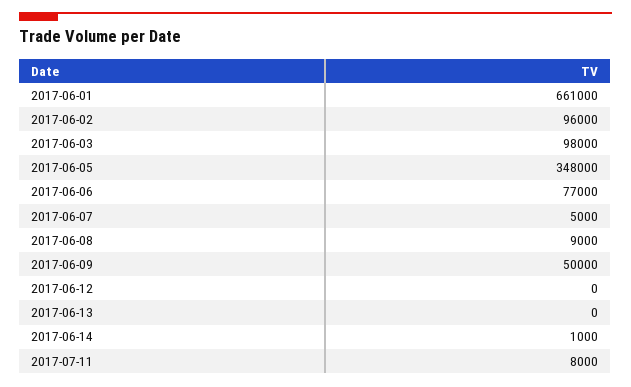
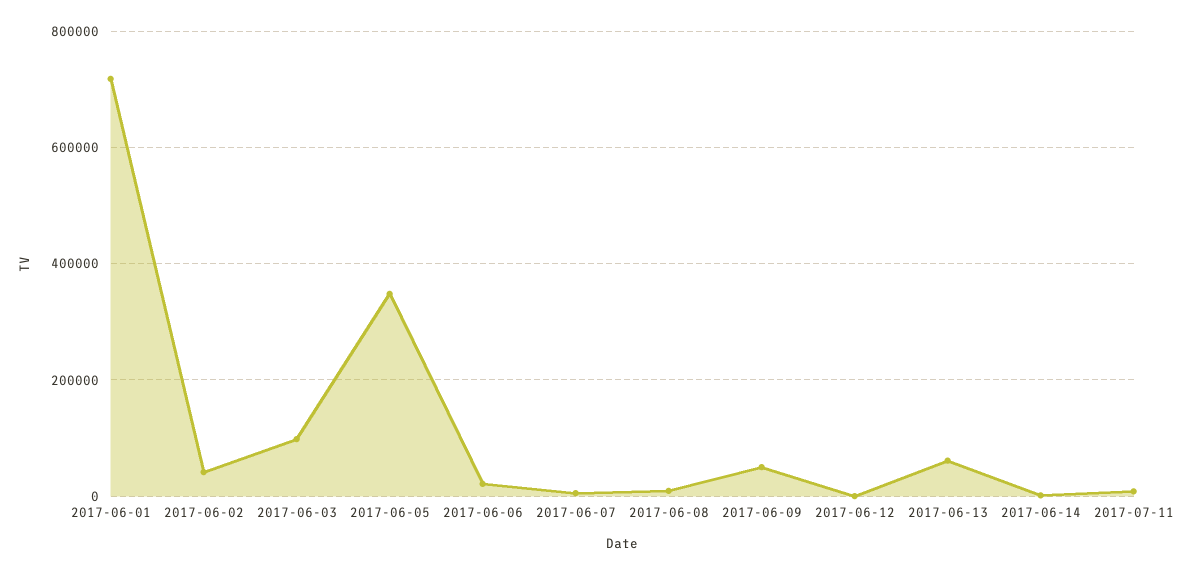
  {
-   "2017-06-01": 661000,
+   "2017-06-01": 720000,
-   "2017-06-02": 96000,
+   "2017-06-02": 40000,
    "2017-06-03": 98000,
    "2017-06-05": 348000,
-   "2017-06-06": 77000,
+   "2017-06-06": 20000,
    "2017-06-07": 5000,
    "2017-06-08": 9000,
    "2017-06-09": 50000,
    "2017-06-12": 0,
-   "2017-06-13": 0,
+   "2017-06-13": 60000,
    "2017-06-14": 1000,
    "2017-07-11": 8000
  }

